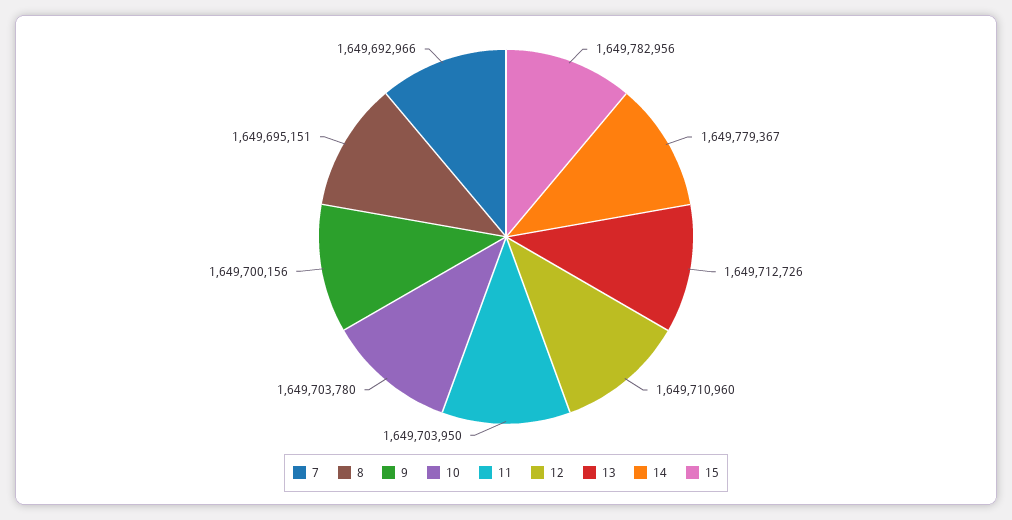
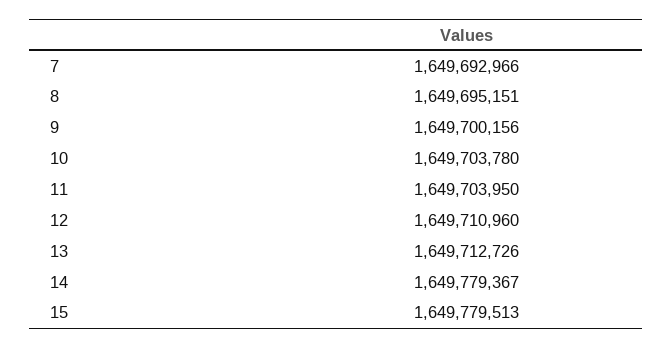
  {
    "7": 1649692966,
    "8": 1649695151,
    "9": 1649700156,
    "10": 1649703780,
    "11": 1649703950,
    "12": 1649710960,
    "13": 1649712726,
    "14": 1649779367,
-   "15": 1649782956
+   "15": 1649779513
  }

